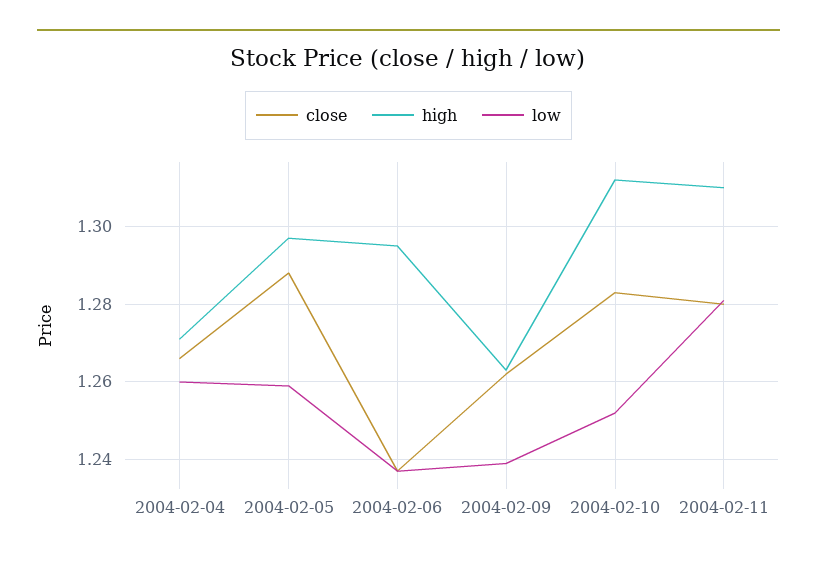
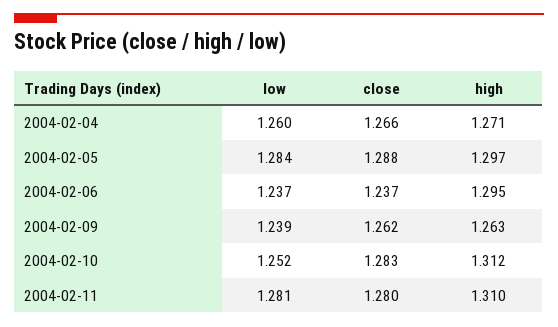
  {
    "close": {
      "2004-02-04": 1.266,
      "2004-02-05": 1.288,
      "2004-02-06": 1.237,
      "2004-02-09": 1.262,
      "2004-02-10": 1.283,
      "2004-02-11": 1.28
    },
    "high": {
      "2004-02-04": 1.271,
      "2004-02-05": 1.297,
      "2004-02-06": 1.295,
      "2004-02-09": 1.263,
      "2004-02-10": 1.312,
      "2004-02-11": 1.31
    },
    "low": {
      "2004-02-04": 1.26,
-     "2004-02-05": 1.26,
+     "2004-02-05": 1.284,
      "2004-02-06": 1.237,
      "2004-02-09": 1.239,
      "2004-02-10": 1.252,
      "2004-02-11": 1.281
    }
  }

